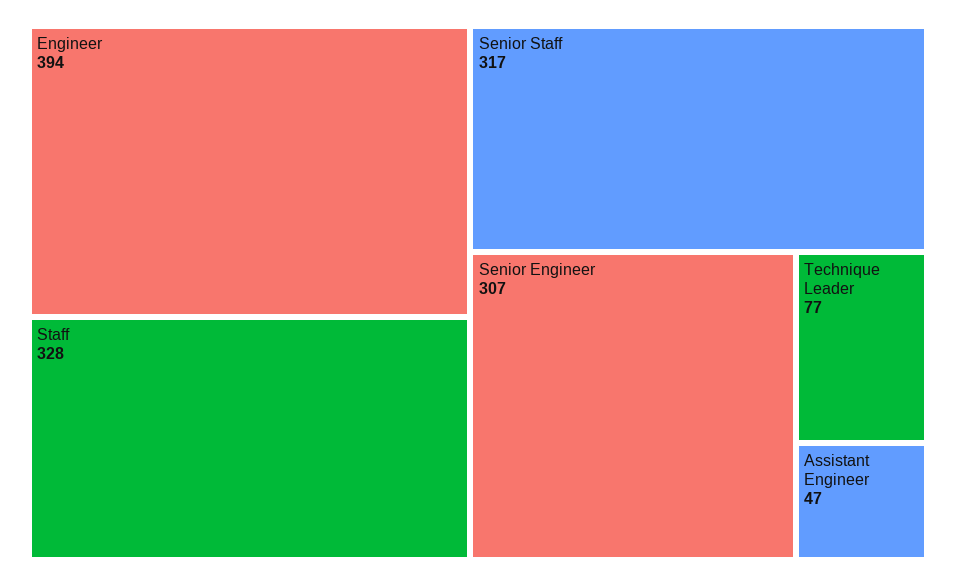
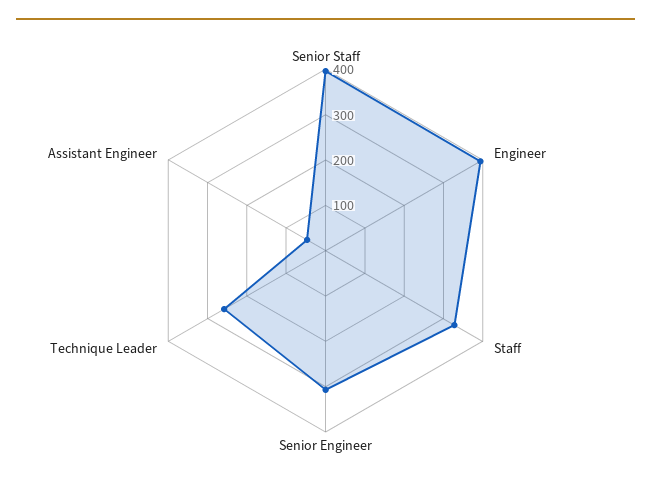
  {
    "Engineer": 394,
    "Staff": 328,
-   "Senior Staff": 317,
+   "Senior Staff": 400,
    "Senior Engineer": 307,
-   "Technique Leader": 77,
+   "Technique Leader": 260,
    "Assistant Engineer": 47
  }

